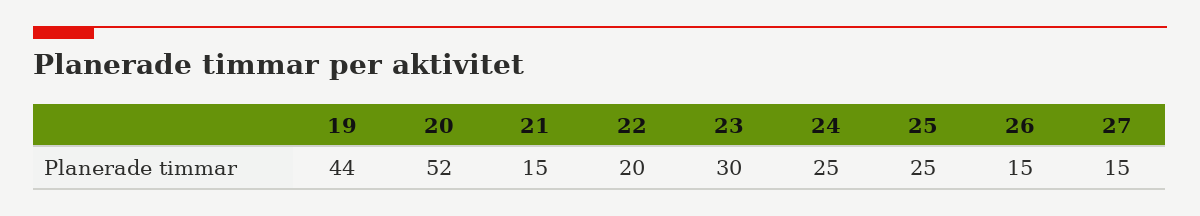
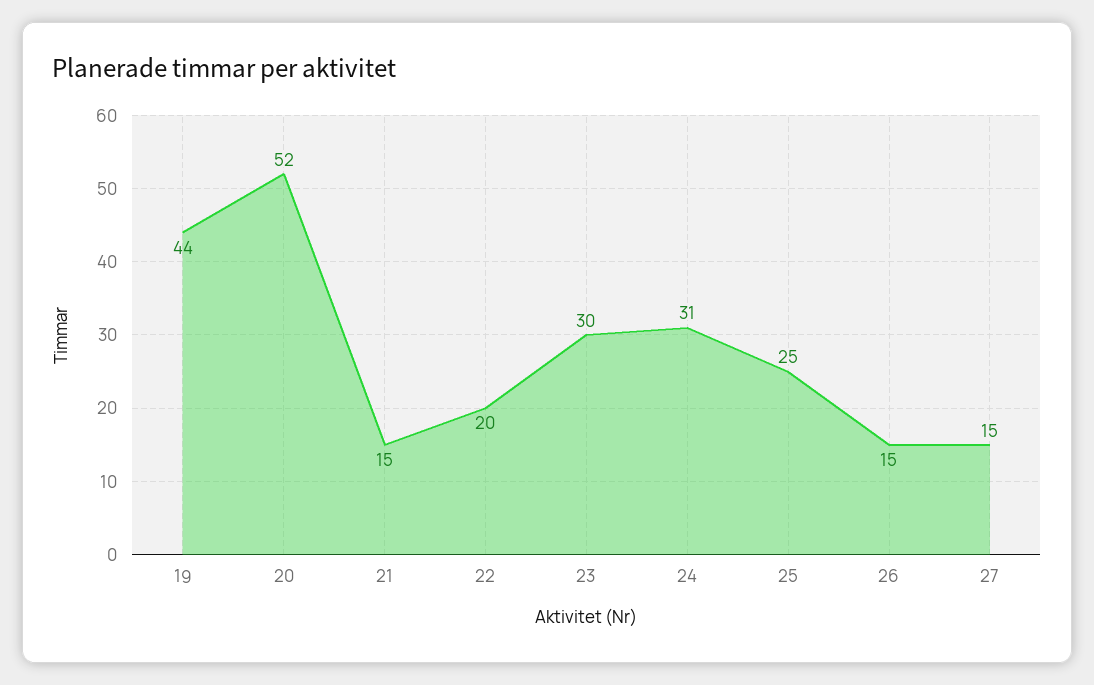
  {
    "19": 44,
    "20": 52,
    "21": 15,
    "22": 20,
    "23": 30,
-   "24": 25,
+   "24": 31,
    "25": 25,
    "26": 15,
    "27": 15
  }

